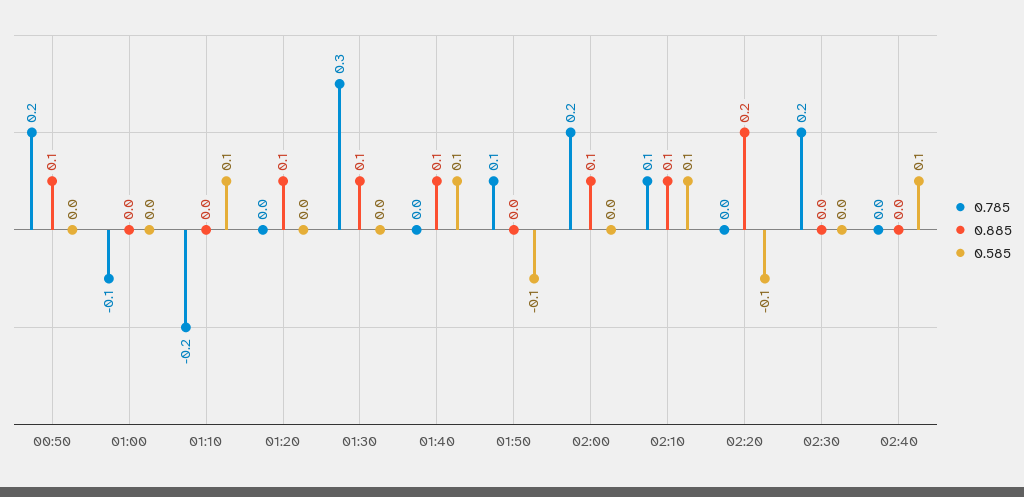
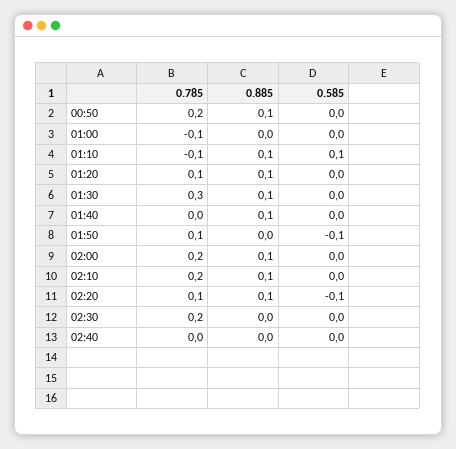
  {
    "0.785": {
      "00:50": 0.2,
      "01:00": -0.1,
-     "01:10": -0.2,
+     "01:10": -0.1,
-     "01:20": 0,
+     "01:20": 0.1,
      "01:30": 0.3,
      "01:40": 0,
      "01:50": 0.1,
      "02:00": 0.2,
-     "02:10": 0.1,
+     "02:10": 0.2,
-     "02:20": 0,
+     "02:20": 0.1,
      "02:30": 0.2,
      "02:40": 0
    },
    "0.885": {
      "00:50": 0.1,
      "01:00": 0,
-     "01:10": 0,
+     "01:10": 0.1,
      "01:20": 0.1,
      "01:30": 0.1,
      "01:40": 0.1,
      "01:50": 0,
      "02:00": 0.1,
      "02:10": 0.1,
-     "02:20": 0.2,
+     "02:20": 0.1,
      "02:30": 0,
      "02:40": 0
    },
    "0.585": {
      "00:50": 0,
      "01:00": 0,
      "01:10": 0.1,
      "01:20": 0,
      "01:30": 0,
-     "01:40": 0.1,
+     "01:40": 0,
      "01:50": -0.1,
      "02:00": 0,
-     "02:10": 0.1,
+     "02:10": 0,
      "02:20": -0.1,
      "02:30": 0,
-     "02:40": 0.1
+     "02:40": 0
    }
  }

